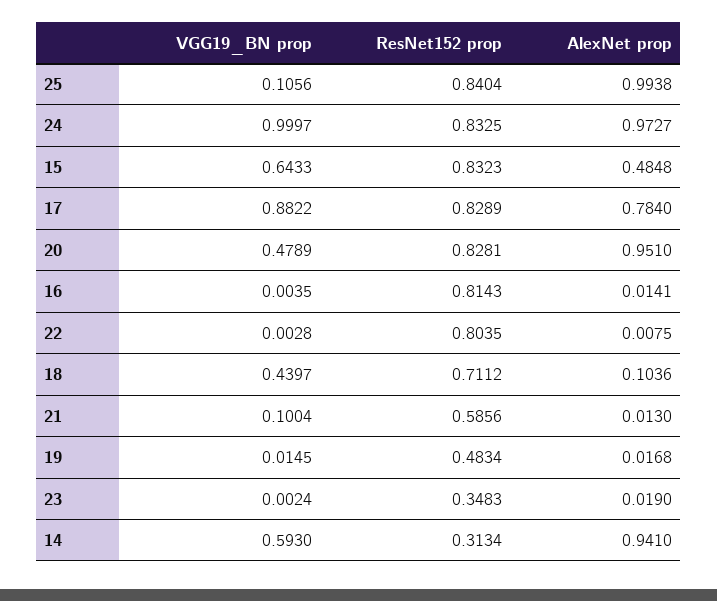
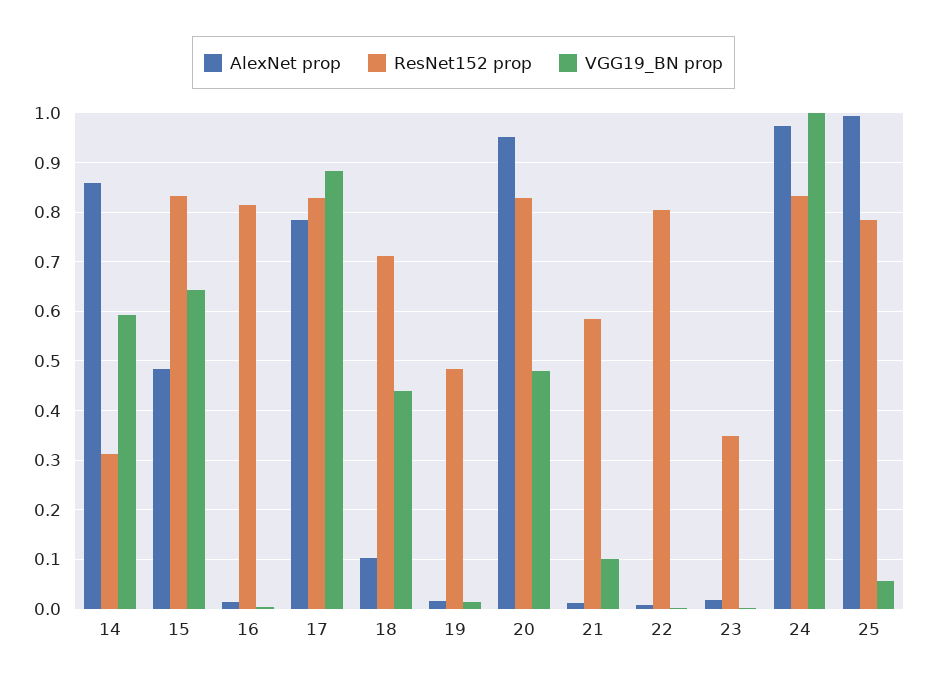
  {
    "VGG19_BN prop": {
-     "25": 0.1056,
+     "25": 0.06,
      "24": 0.9997,
      "15": 0.6433,
      "17": 0.8822,
      "20": 0.4789,
      "16": 0.0035,
      "22": 0.0028,
      "18": 0.4397,
      "21": 0.1004,
      "19": 0.0145,
      "23": 0.0024,
      "14": 0.593
    },
    "ResNet152 prop": {
-     "25": 0.8404,
+     "25": 0.78,
      "24": 0.8325,
      "15": 0.8323,
      "17": 0.8289,
      "20": 0.8281,
      "16": 0.8143,
      "22": 0.8035,
      "18": 0.7112,
      "21": 0.5856,
      "19": 0.4834,
      "23": 0.3483,
      "14": 0.3134
    },
    "AlexNet prop": {
      "25": 0.9938,
      "24": 0.9727,
      "15": 0.4848,
      "17": 0.784,
      "20": 0.951,
      "16": 0.0141,
      "22": 0.0075,
      "18": 0.1036,
      "21": 0.013,
      "19": 0.0168,
      "23": 0.019,
-     "14": 0.941
+     "14": 0.86
    }
  }

